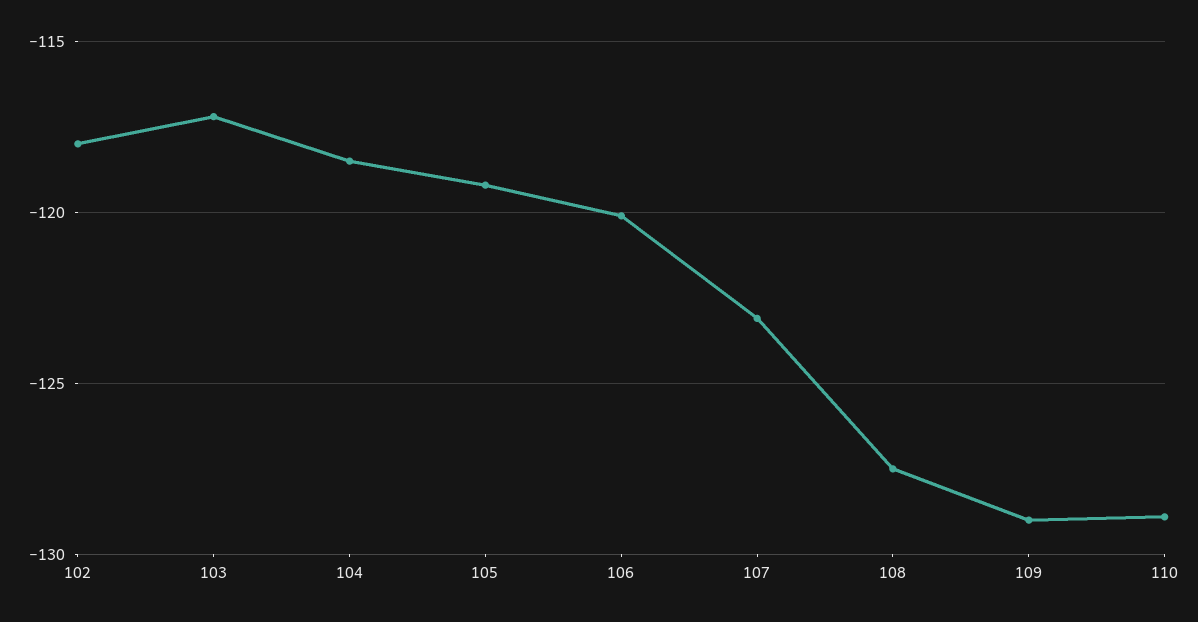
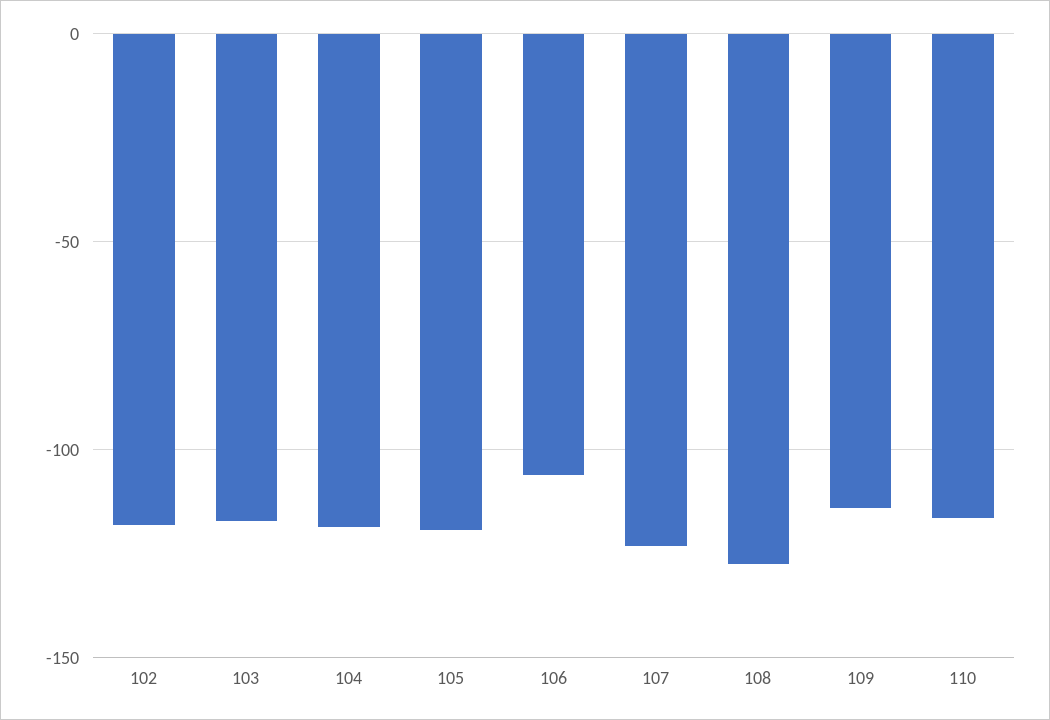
  {
    "102": -118,
    "103": -117,
    "104": -118.5,
    "105": -119,
-   "106": -120,
+   "106": -105,
    "107": -123,
    "108": -127.5,
-   "109": -129,
+   "109": -115,
-   "110": -129
+   "110": -115
  }

